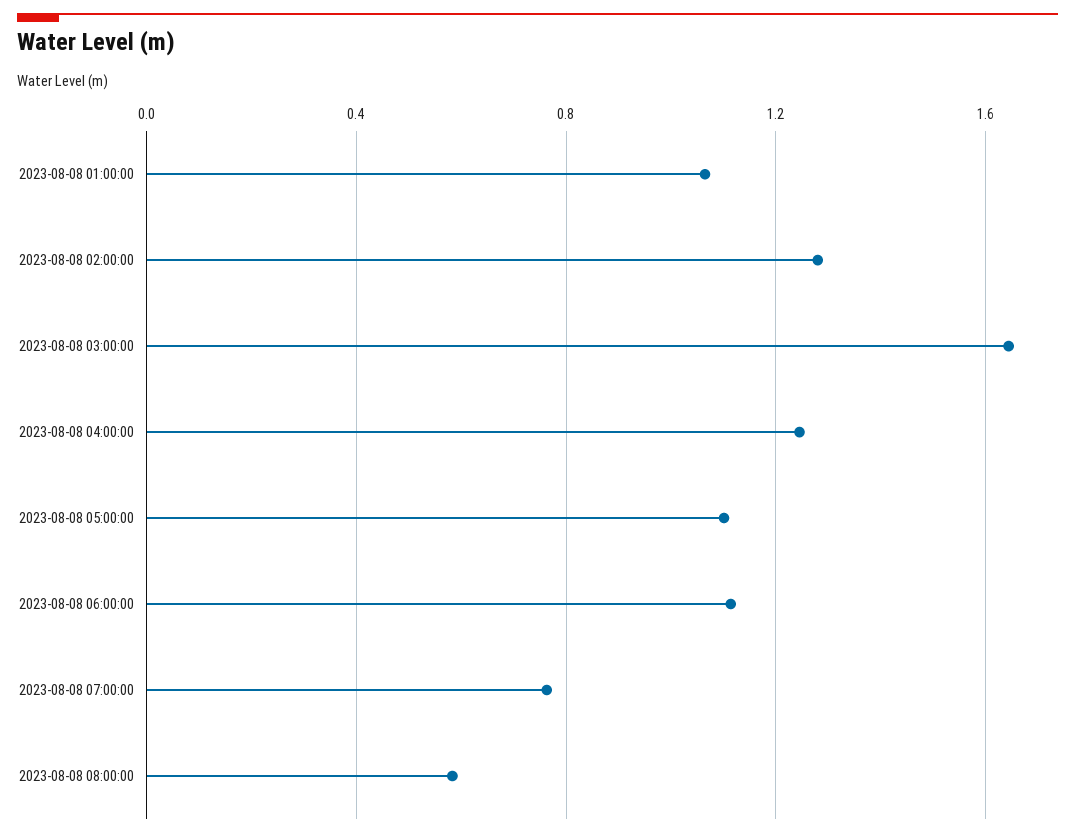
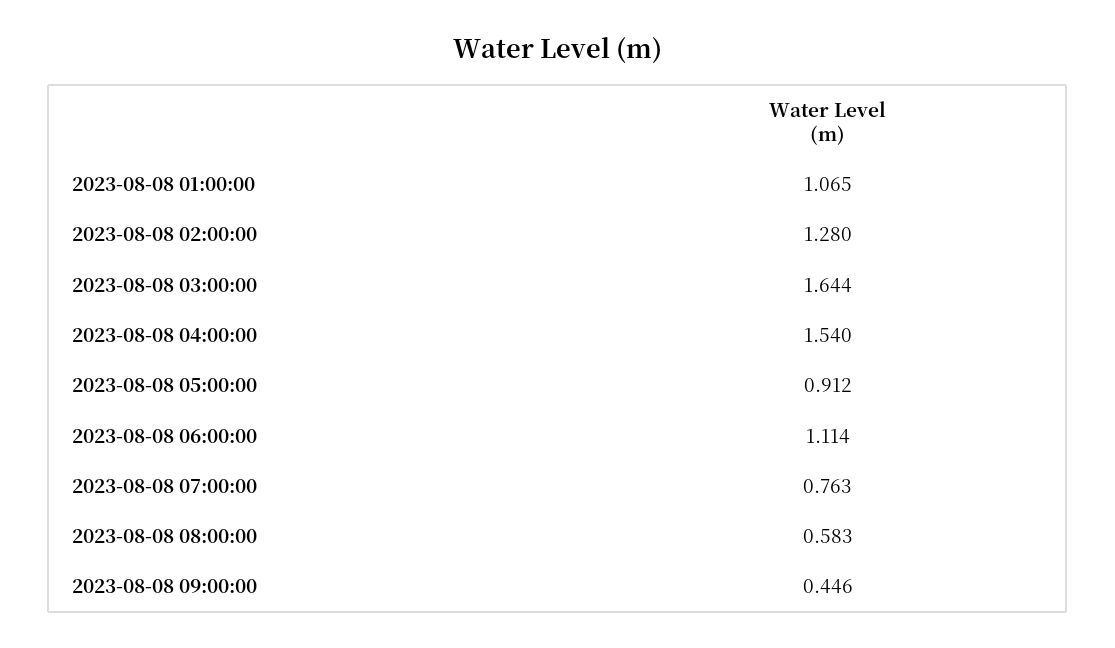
  {
    "2023-08-08 01:00:00": 1.065,
    "2023-08-08 02:00:00": 1.28,
    "2023-08-08 03:00:00": 1.644,
-   "2023-08-08 04:00:00": 1.25,
+   "2023-08-08 04:00:00": 1.54,
-   "2023-08-08 05:00:00": 1.1,
+   "2023-08-08 05:00:00": 0.912,
    "2023-08-08 06:00:00": 1.114,
    "2023-08-08 07:00:00": 0.763,
-   "2023-08-08 08:00:00": 0.583
+   "2023-08-08 08:00:00": 0.583,
+   "2023-08-08 09:00:00": 0.446
  }

